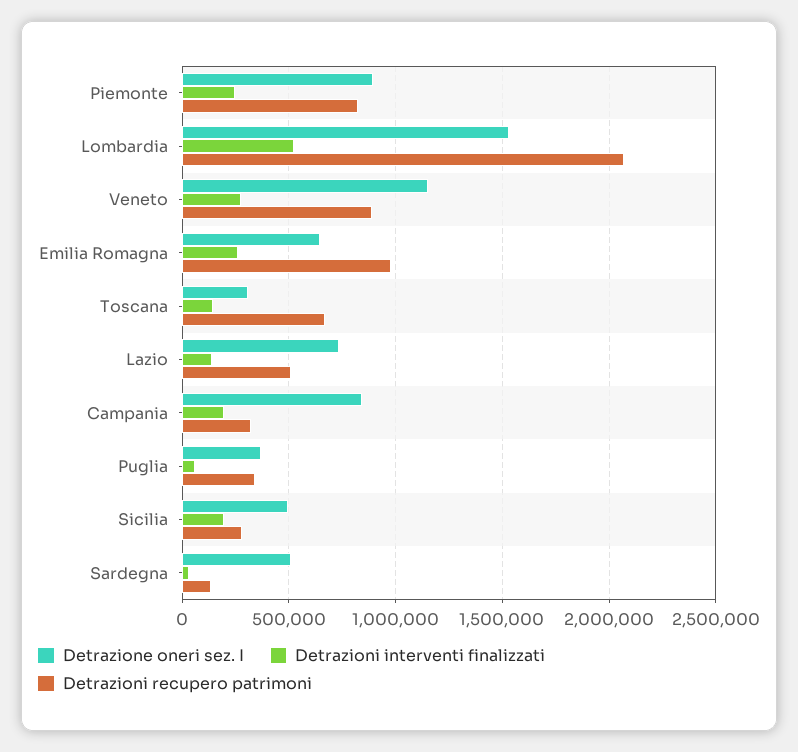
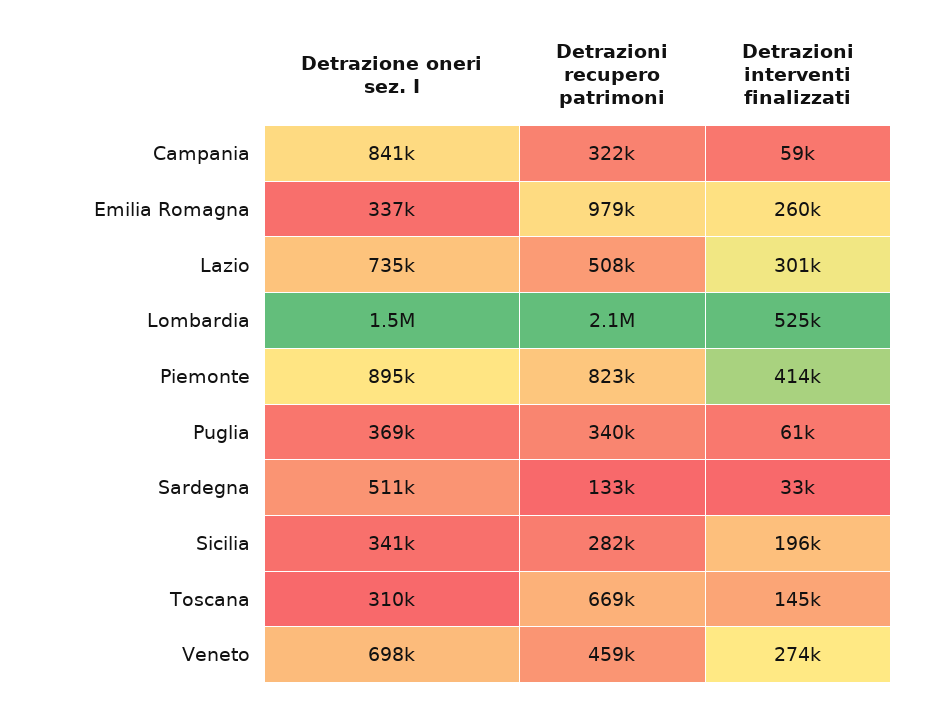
  {
    "Detrazione oneri sez. I": {
      "Piemonte": 895000,
      "Lombardia": 1500000,
-     "Veneto": 1150000,
+     "Veneto": 698000,
-     "Emilia Romagna": 650000,
+     "Emilia Romagna": 337000,
      "Toscana": 310000,
      "Lazio": 735000,
      "Campania": 841000,
      "Puglia": 369000,
-     "Sicilia": 500000,
+     "Sicilia": 341000,
      "Sardegna": 511000
    },
    "Detrazioni interventi finalizzati": {
-     "Piemonte": 250000,
+     "Piemonte": 414000,
      "Lombardia": 525000,
      "Veneto": 274000,
      "Emilia Romagna": 260000,
      "Toscana": 145000,
-     "Lazio": 150000,
+     "Lazio": 301000,
-     "Campania": 200000,
+     "Campania": 59000,
      "Puglia": 61000,
      "Sicilia": 196000,
      "Sardegna": 33000
    },
    "Detrazioni recupero patrimoni": {
      "Piemonte": 823000,
      "Lombardia": 2100000,
-     "Veneto": 900000,
+     "Veneto": 459000,
      "Emilia Romagna": 979000,
      "Toscana": 669000,
      "Lazio": 508000,
      "Campania": 322000,
      "Puglia": 340000,
      "Sicilia": 282000,
      "Sardegna": 133000
    }
  }

